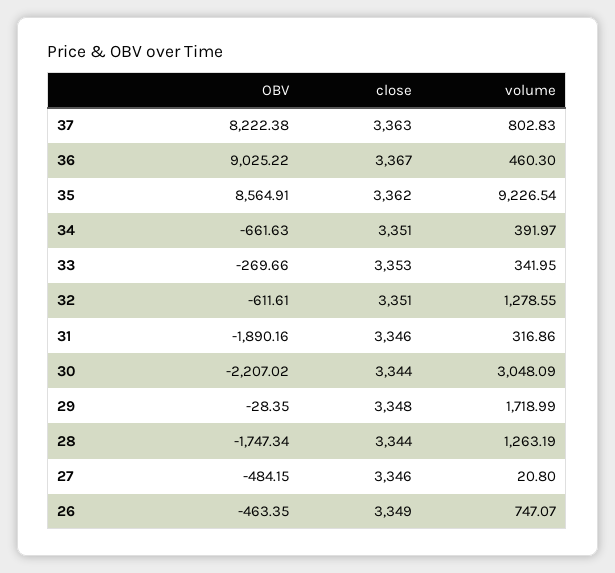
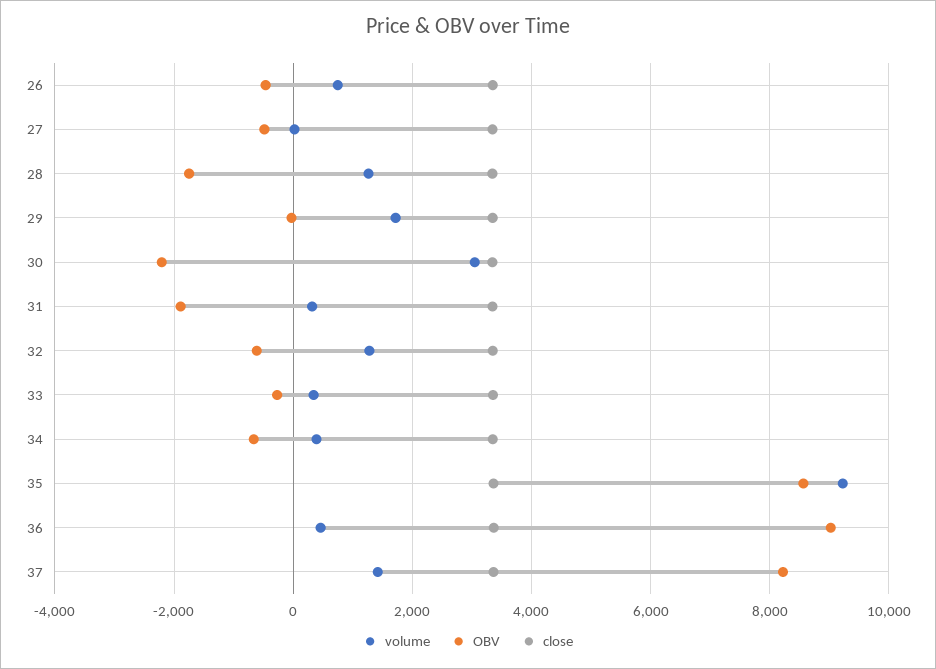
  {
    "OBV": {
      "37": 8222.38,
      "36": 9025.22,
      "35": 8564.91,
      "34": -661.63,
      "33": -269.66,
      "32": -611.61,
      "31": -1890.16,
      "30": -2207.02,
      "29": -28.35,
      "28": -1747.34,
      "27": -484.15,
      "26": -463.35
    },
    "close": {
      "37": 3363,
      "36": 3367,
      "35": 3362,
      "34": 3351,
      "33": 3353,
      "32": 3351,
      "31": 3346,
      "30": 3344,
      "29": 3348,
      "28": 3344,
      "27": 3346,
      "26": 3349
    },
    "volume": {
-     "37": 802.83,
+     "37": 1400,
      "36": 460.3,
      "35": 9226.54,
      "34": 391.97,
      "33": 341.95,
      "32": 1278.55,
      "31": 316.86,
      "30": 3048.09,
      "29": 1718.99,
      "28": 1263.19,
      "27": 20.8,
      "26": 747.07
    }
  }

